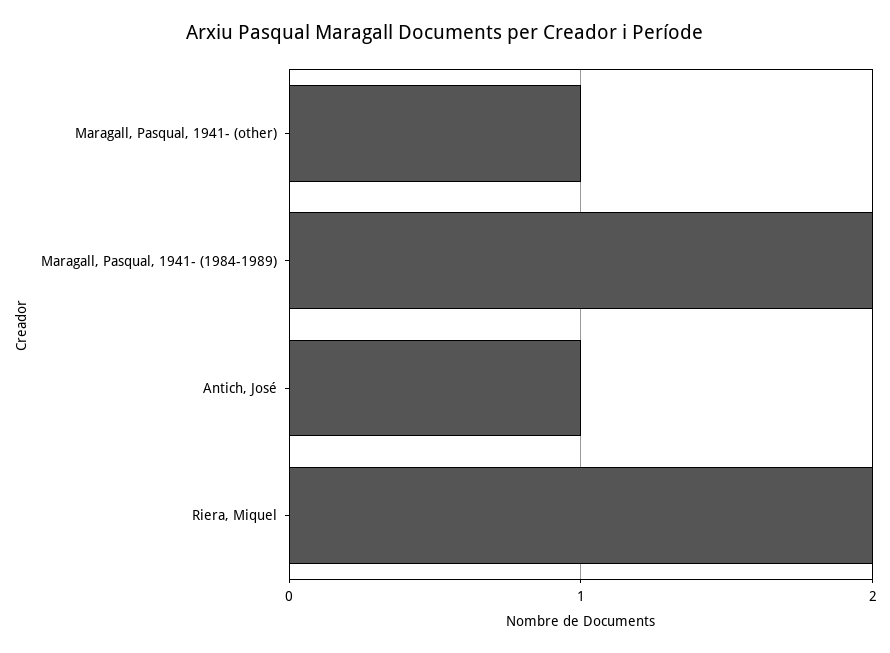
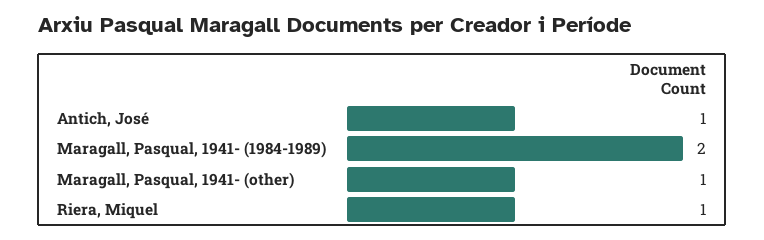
  {
    "Maragall, Pasqual, 1941- (other)": 1,
    "Maragall, Pasqual, 1941- (1984-1989)": 2,
    "Antich, José": 1,
-   "Riera, Miquel": 2
+   "Riera, Miquel": 1
  }

